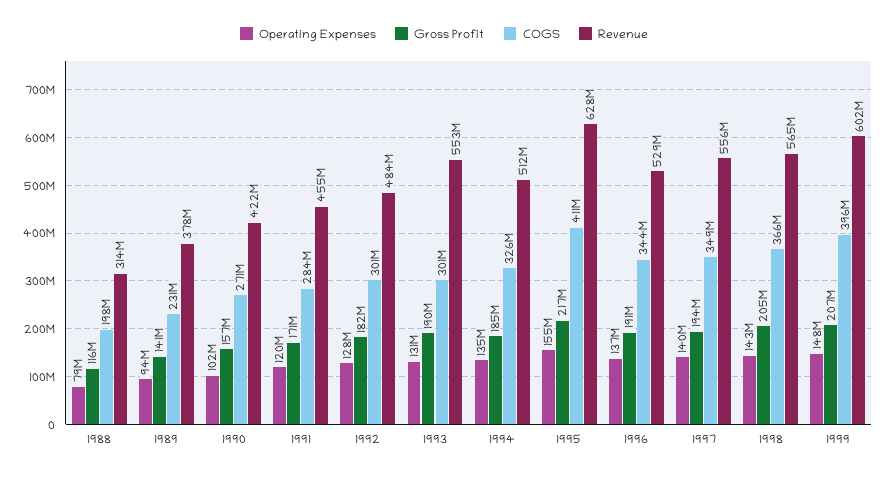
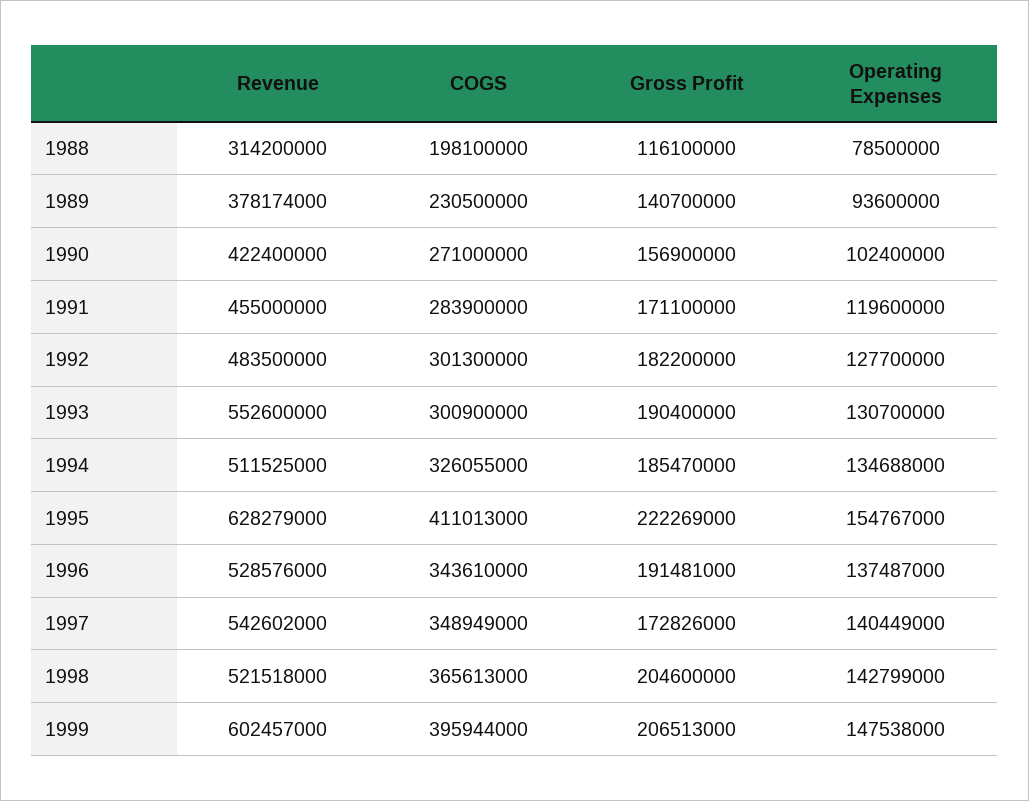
  {
    "Operating Expenses": {
      "1988": 78500000,
      "1989": 93600000,
      "1990": 102400000,
      "1991": 119600000,
      "1992": 127700000,
      "1993": 130700000,
      "1994": 134688000,
      "1995": 154767000,
      "1996": 137487000,
      "1997": 140449000,
      "1998": 142799000,
      "1999": 147538000
    },
    "Gross Profit": {
      "1988": 116100000,
      "1989": 140700000,
      "1990": 156900000,
      "1991": 171100000,
      "1992": 182200000,
      "1993": 190400000,
      "1994": 185470000,
-     "1995": 217000000,
+     "1995": 222269000,
      "1996": 191481000,
-     "1997": 194000000,
+     "1997": 172826000,
      "1998": 204600000,
      "1999": 206513000
    },
    "COGS": {
      "1988": 198100000,
      "1989": 230500000,
      "1990": 271000000,
      "1991": 283900000,
      "1992": 301300000,
      "1993": 300900000,
      "1994": 326055000,
      "1995": 411013000,
      "1996": 343610000,
      "1997": 348949000,
      "1998": 365613000,
      "1999": 395944000
    },
    "Revenue": {
      "1988": 314200000,
      "1989": 378174000,
      "1990": 422400000,
      "1991": 455000000,
      "1992": 483500000,
      "1993": 552600000,
      "1994": 511525000,
      "1995": 628279000,
      "1996": 528576000,
-     "1997": 556000000,
+     "1997": 542602000,
-     "1998": 565000000,
+     "1998": 521518000,
      "1999": 602457000
    }
  }

